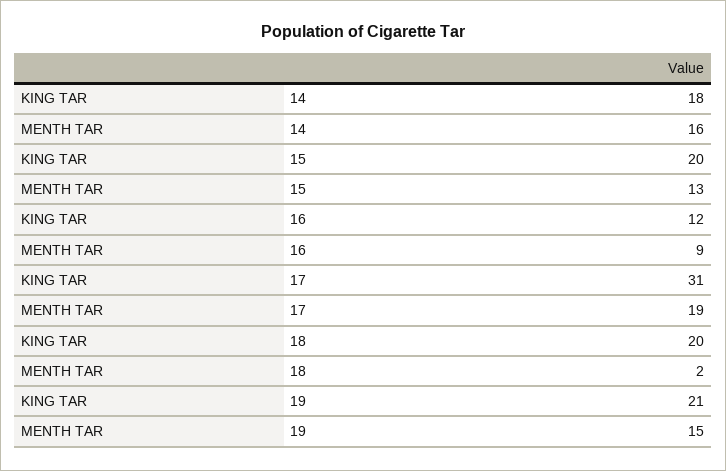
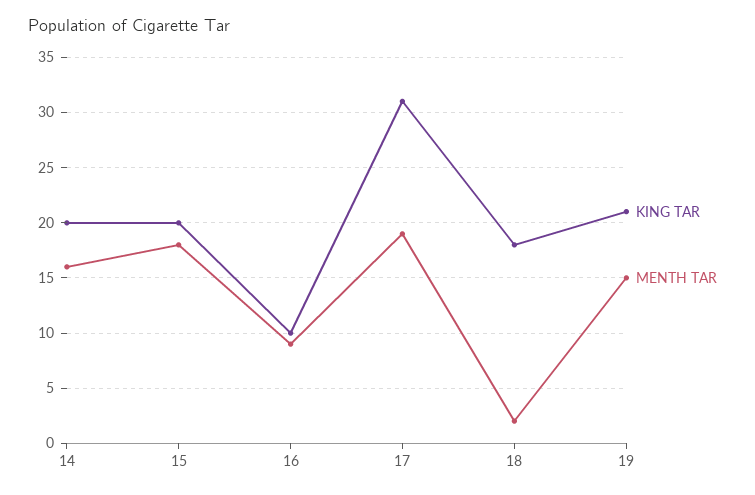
  {
    "KING TAR": {
-     "14": 18,
+     "14": 20,
      "15": 20,
-     "16": 12,
+     "16": 10,
      "17": 31,
-     "18": 20,
+     "18": 18,
      "19": 21
    },
    "MENTH TAR": {
      "14": 16,
-     "15": 13,
+     "15": 18,
      "16": 9,
      "17": 19,
      "18": 2,
      "19": 15
    }
  }

